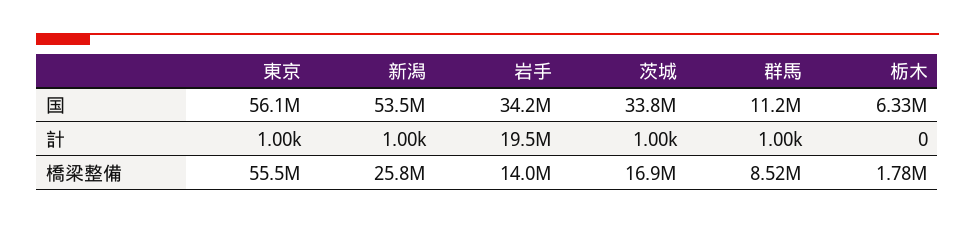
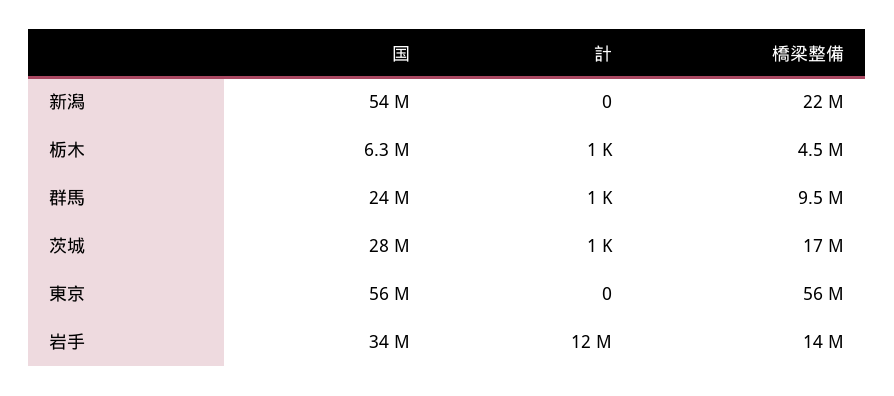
  {
    "東京": {
      "国": 56100000,
-     "計": 1000,
+     "計": 0,
      "橋梁整備": 55500000
    },
    "新潟": {
      "国": 53500000,
-     "計": 1000,
+     "計": 0,
-     "橋梁整備": 25800000
+     "橋梁整備": 22000000
    },
    "岩手": {
      "国": 34200000,
-     "計": 19500000,
+     "計": 12000000,
      "橋梁整備": 14000000
    },
    "茨城": {
-     "国": 33800000,
+     "国": 28000000,
      "計": 1000,
      "橋梁整備": 16900000
    },
    "群馬": {
-     "国": 11200000,
+     "国": 24000000,
      "計": 1000,
-     "橋梁整備": 8520000
+     "橋梁整備": 9500000
    },
    "栃木": {
      "国": 6330000,
-     "計": 0,
+     "計": 1000,
-     "橋梁整備": 1780000
+     "橋梁整備": 4500000
    }
  }

